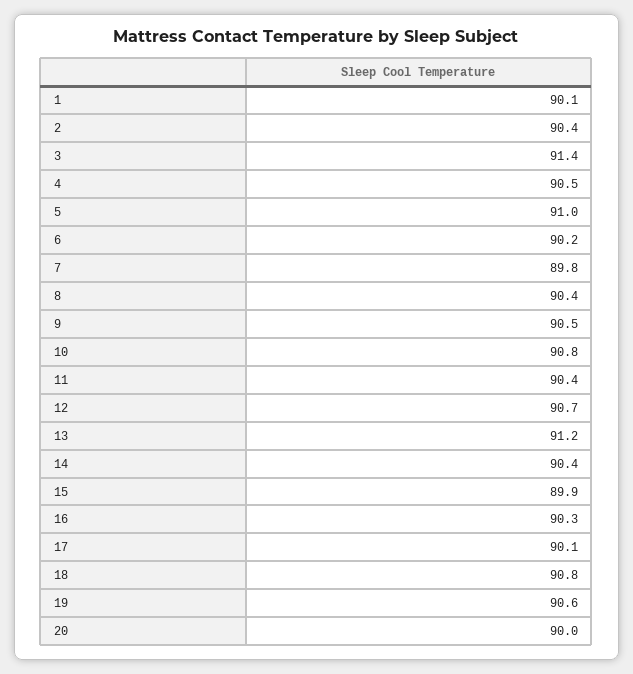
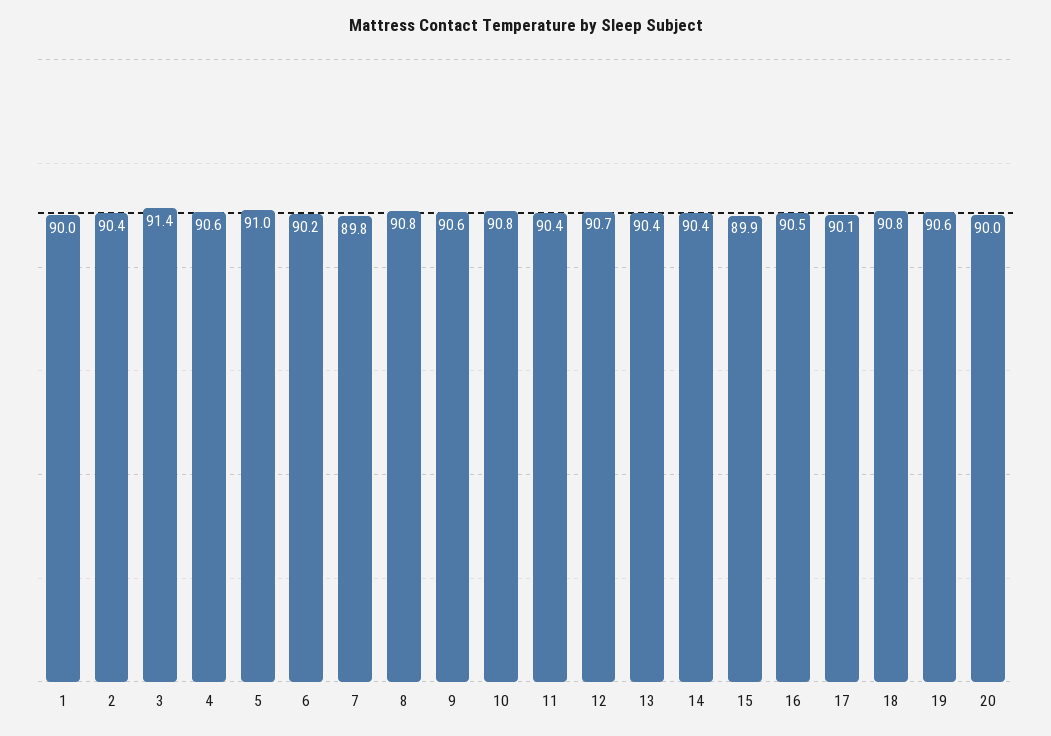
  {
-   "1": 90.1,
+   "1": 90,
    "2": 90.4,
    "3": 91.4,
-   "4": 90.5,
+   "4": 90.6,
    "5": 91,
    "6": 90.2,
    "7": 89.8,
-   "8": 90.4,
+   "8": 90.8,
-   "9": 90.5,
+   "9": 90.6,
    "10": 90.8,
    "11": 90.4,
    "12": 90.7,
-   "13": 91.2,
+   "13": 90.4,
    "14": 90.4,
    "15": 89.9,
-   "16": 90.3,
+   "16": 90.5,
    "17": 90.1,
    "18": 90.8,
    "19": 90.6,
    "20": 90
  }

